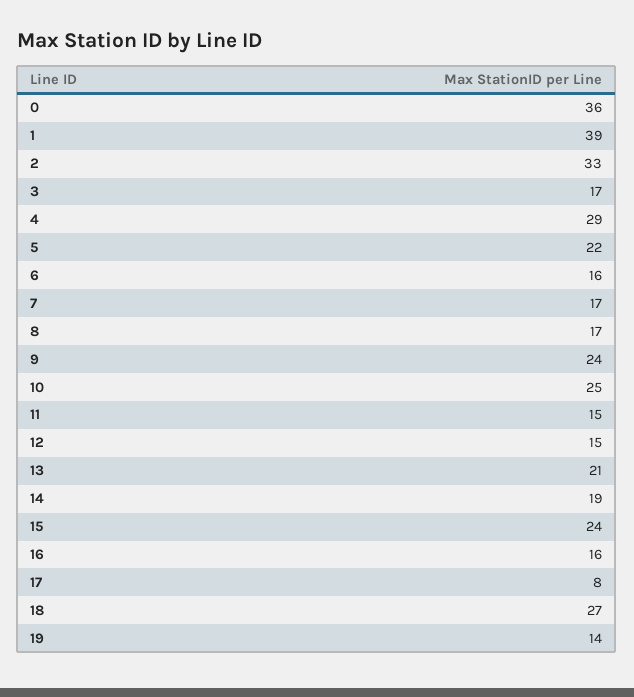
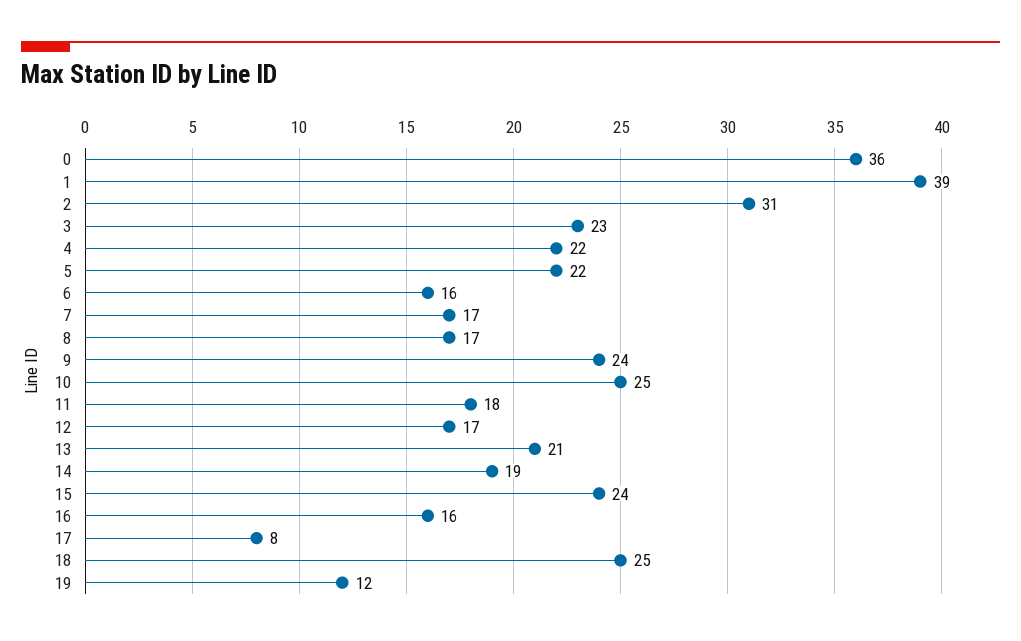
  {
    "0": 36,
    "1": 39,
-   "2": 33,
+   "2": 31,
-   "3": 17,
+   "3": 23,
-   "4": 29,
+   "4": 22,
    "5": 22,
    "6": 16,
    "7": 17,
    "8": 17,
    "9": 24,
    "10": 25,
-   "11": 15,
+   "11": 18,
-   "12": 15,
+   "12": 17,
    "13": 21,
    "14": 19,
    "15": 24,
    "16": 16,
    "17": 8,
-   "18": 27,
+   "18": 25,
-   "19": 14
+   "19": 12
  }

